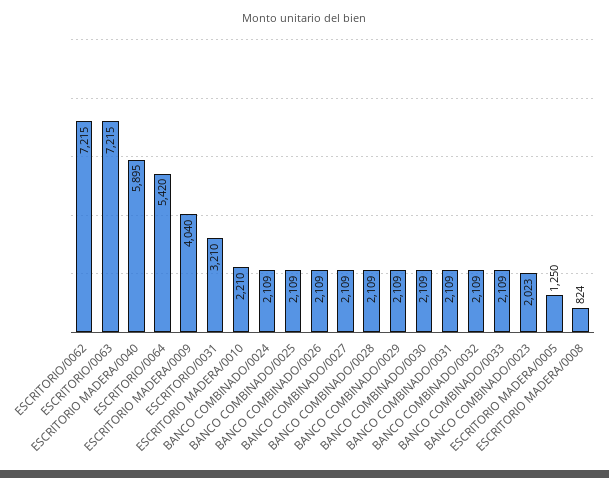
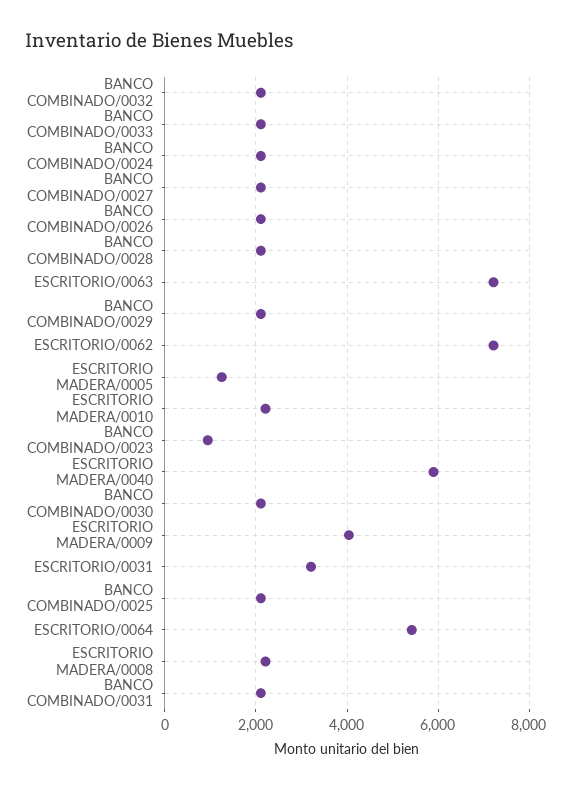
  {
    "ESCRITORIO/0062": 7215,
    "ESCRITORIO/0063": 7215,
    "ESCRITORIO MADERA/0040": 5895,
    "ESCRITORIO/0064": 5420,
    "ESCRITORIO MADERA/0009": 4040,
    "ESCRITORIO/0031": 3210,
    "ESCRITORIO MADERA/0010": 2210,
    "BANCO COMBINADO/0024": 2109,
    "BANCO COMBINADO/0025": 2109,
    "BANCO COMBINADO/0026": 2109,
    "BANCO COMBINADO/0027": 2109,
    "BANCO COMBINADO/0028": 2109,
    "BANCO COMBINADO/0029": 2109,
    "BANCO COMBINADO/0030": 2109,
    "BANCO COMBINADO/0031": 2109,
    "BANCO COMBINADO/0032": 2109,
    "BANCO COMBINADO/0033": 2109,
-   "BANCO COMBINADO/0023": 2023,
+   "BANCO COMBINADO/0023": 1000,
    "ESCRITORIO MADERA/0005": 1250,
-   "ESCRITORIO MADERA/0008": 824
+   "ESCRITORIO MADERA/0008": 2200
  }

